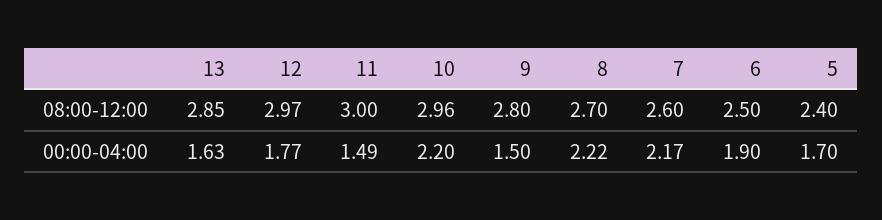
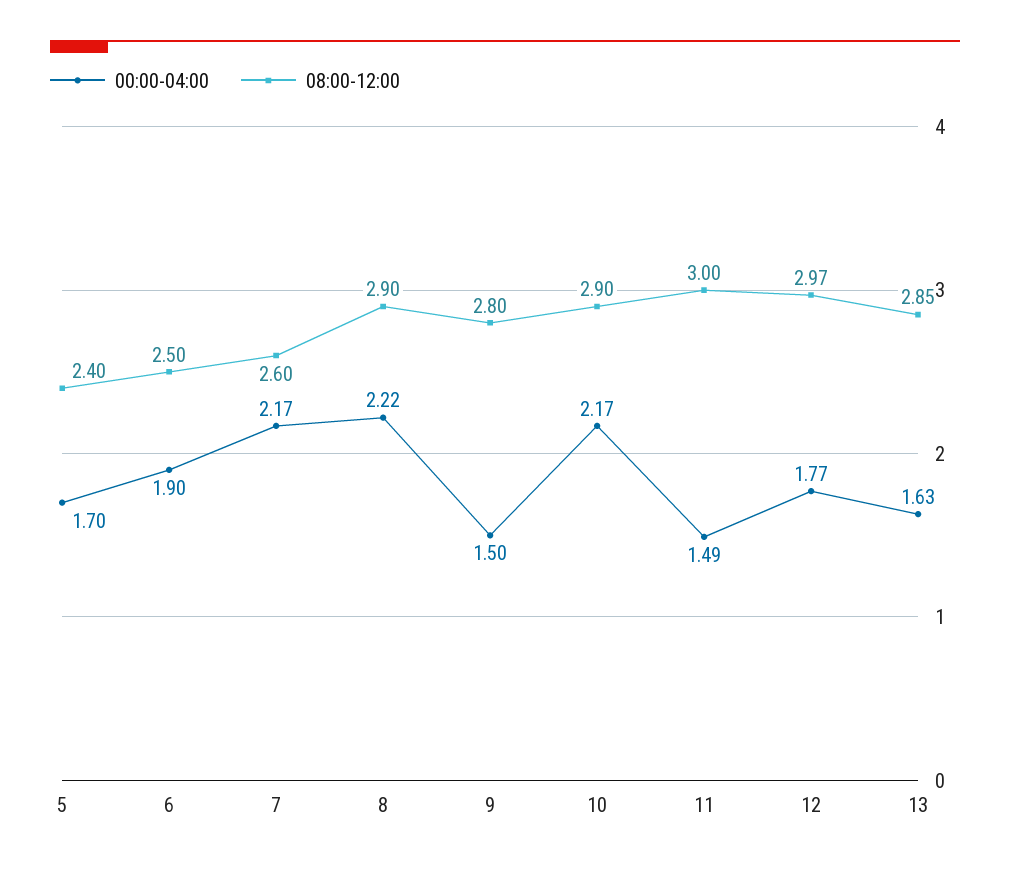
  {
    "08:00-12:00": {
      "13": 2.85,
      "12": 2.97,
      "11": 3,
-     "10": 2.96,
+     "10": 2.9,
      "9": 2.8,
-     "8": 2.7,
+     "8": 2.9,
      "7": 2.6,
      "6": 2.5,
      "5": 2.4
    },
    "00:00-04:00": {
      "13": 1.63,
      "12": 1.77,
      "11": 1.49,
-     "10": 2.2,
+     "10": 2.17,
      "9": 1.5,
      "8": 2.22,
      "7": 2.17,
      "6": 1.9,
      "5": 1.7
    }
  }

